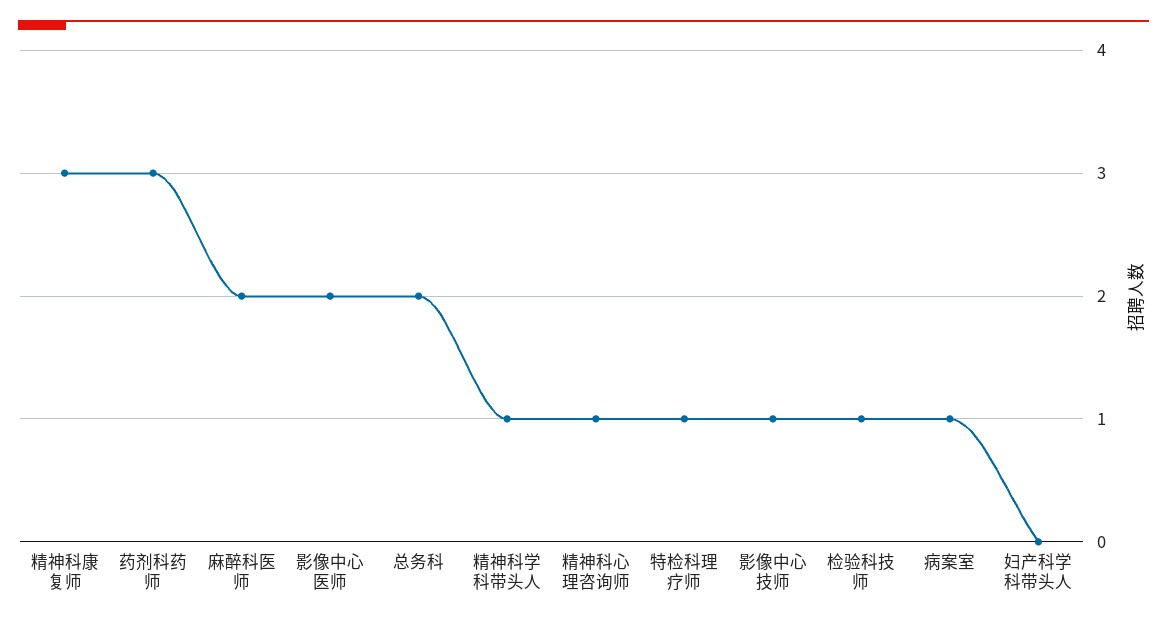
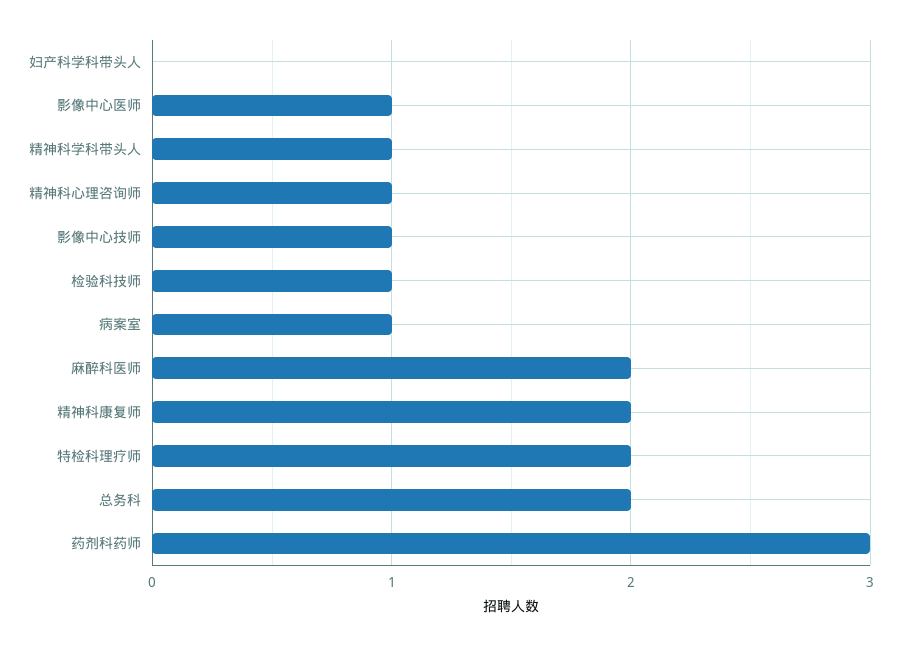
  {
-   "精神科康复师": 3,
+   "精神科康复师": 2,
    "药剂科药师": 3,
    "麻醉科医师": 2,
-   "影像中心医师": 2,
+   "影像中心医师": 1,
    "总务科": 2,
    "精神科学科带头人": 1,
    "精神科心理咨询师": 1,
-   "特检科理疗师": 1,
+   "特检科理疗师": 2,
    "影像中心技师": 1,
    "检验科技师": 1,
    "病案室": 1,
    "妇产科学科带头人": 0
  }

